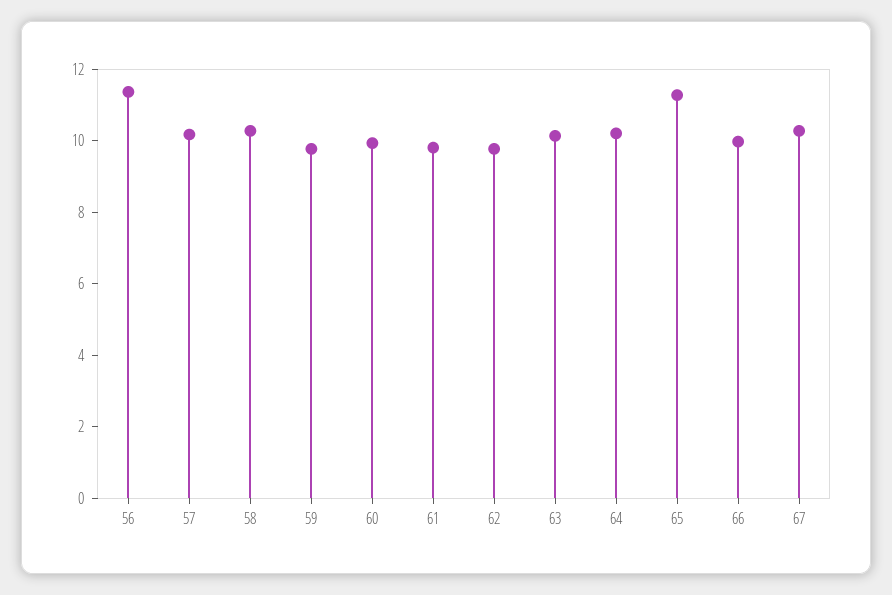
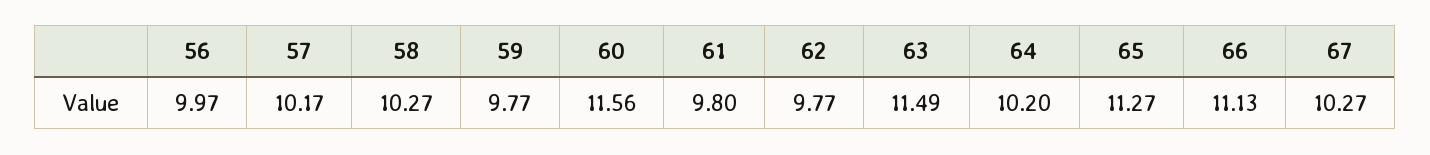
  {
-   "56": 11.5,
+   "56": 9.97,
    "57": 10.17,
    "58": 10.27,
    "59": 9.77,
-   "60": 10,
+   "60": 11.56,
    "61": 9.8,
    "62": 9.77,
-   "63": 10,
+   "63": 11.49,
    "64": 10.2,
    "65": 11.27,
-   "66": 10,
+   "66": 11.13,
    "67": 10.27
  }

